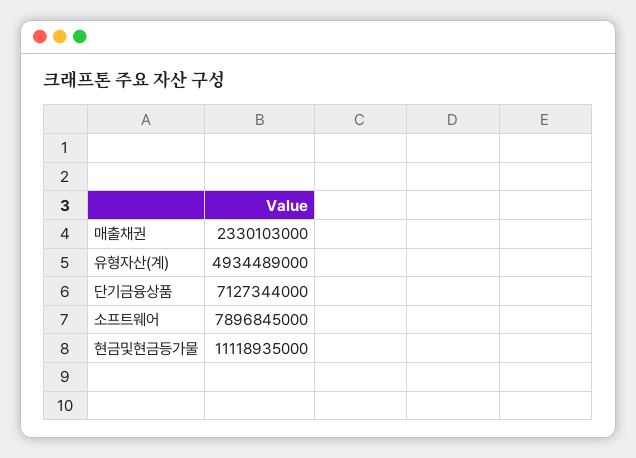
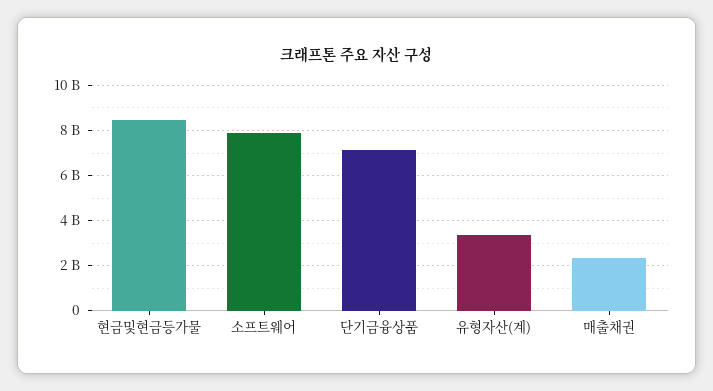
  {
    "매출채권": 2330103000,
-   "유형자산(계)": 4934489000,
+   "유형자산(계)": 3500000000,
    "단기금융상품": 7127344000,
    "소프트웨어": 7896845000,
-   "현금및현금등가물": 11118935000
+   "현금및현금등가물": 8500000000
  }

